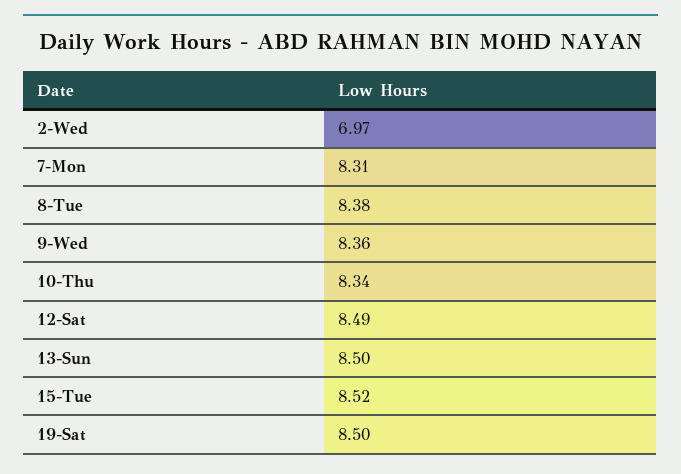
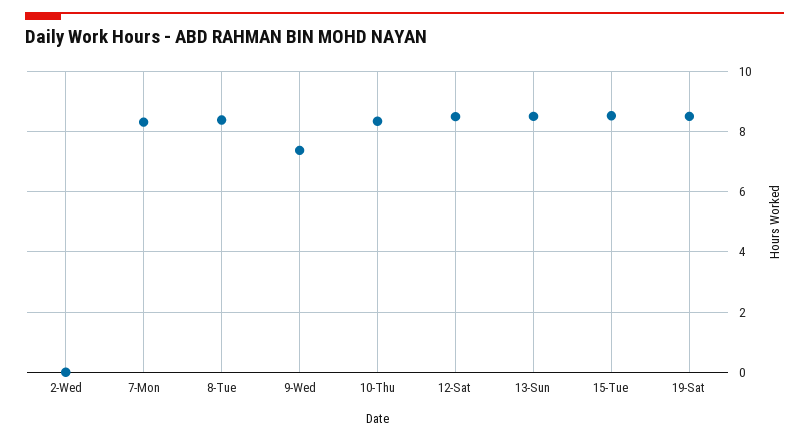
  {
-   "2-Wed": 6.97,
+   "2-Wed": 0,
    "7-Mon": 8.31,
    "8-Tue": 8.38,
-   "9-Wed": 8.36,
+   "9-Wed": 7.4,
    "10-Thu": 8.34,
    "12-Sat": 8.49,
    "13-Sun": 8.5,
    "15-Tue": 8.52,
    "19-Sat": 8.5
  }

